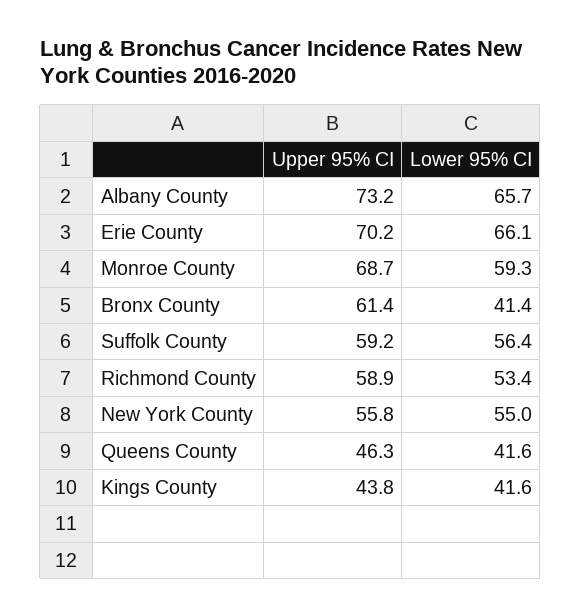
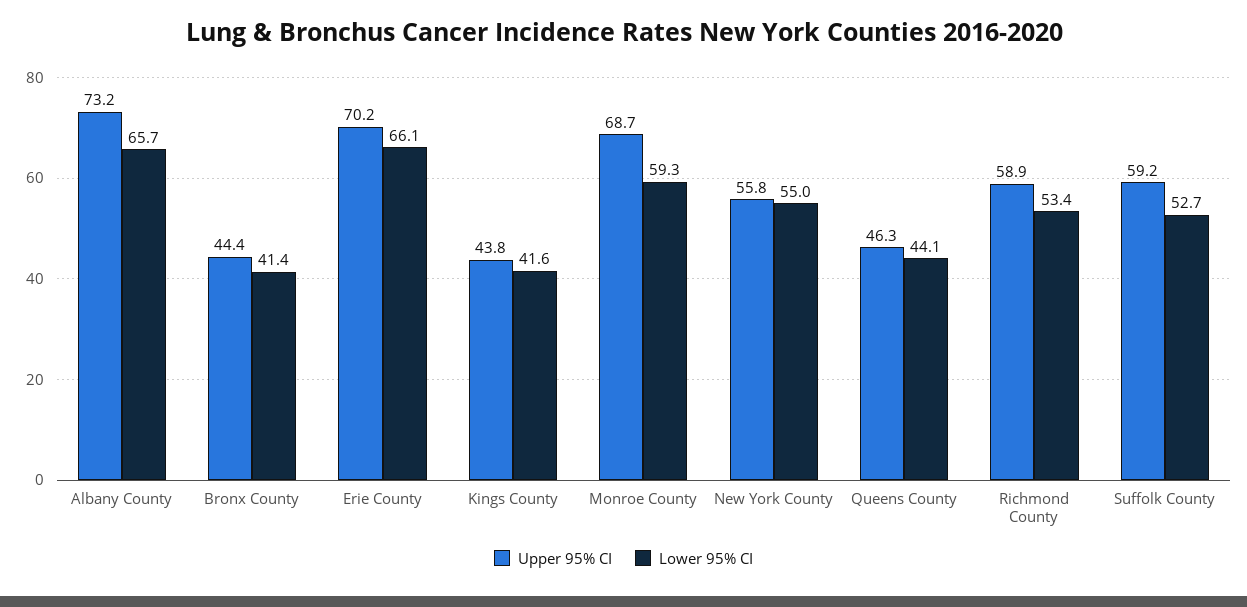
  {
    "Upper 95% CI": {
      "Albany County": 73.2,
      "Erie County": 70.2,
      "Monroe County": 68.7,
-     "Bronx County": 61.4,
+     "Bronx County": 44.4,
      "Suffolk County": 59.2,
      "Richmond County": 58.9,
      "New York County": 55.8,
      "Queens County": 46.3,
      "Kings County": 43.8
    },
    "Lower 95% CI": {
      "Albany County": 65.7,
      "Erie County": 66.1,
      "Monroe County": 59.3,
      "Bronx County": 41.4,
-     "Suffolk County": 56.4,
+     "Suffolk County": 52.7,
      "Richmond County": 53.4,
      "New York County": 55,
-     "Queens County": 41.6,
+     "Queens County": 44.1,
      "Kings County": 41.6
    }
  }

